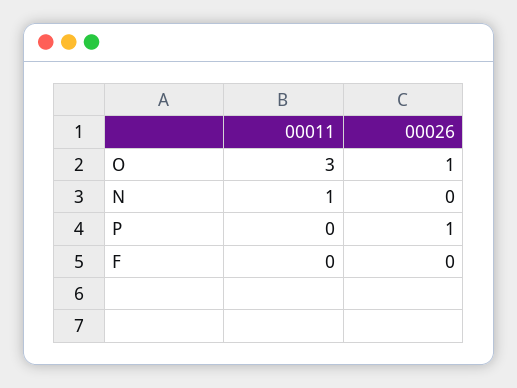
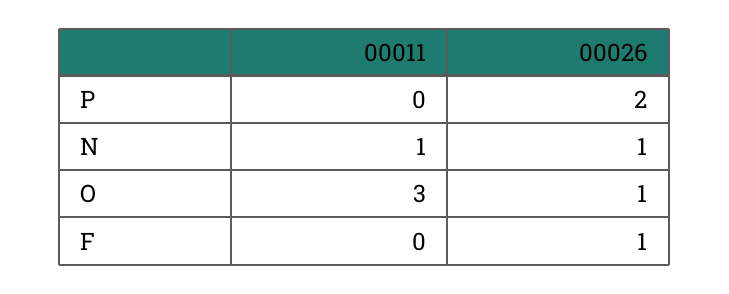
  {
    "00011": {
      "O": 3,
      "N": 1,
      "P": 0,
      "F": 0
    },
    "00026": {
      "O": 1,
-     "N": 0,
+     "N": 1,
-     "P": 1,
+     "P": 2,
-     "F": 0
+     "F": 1
    }
  }

